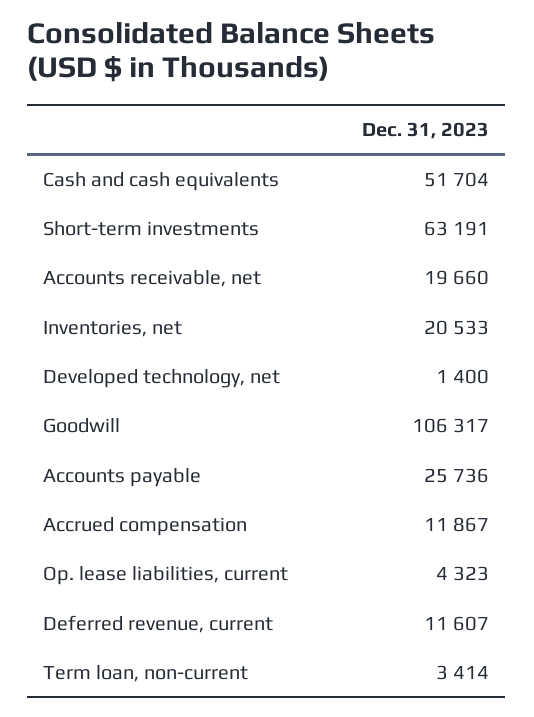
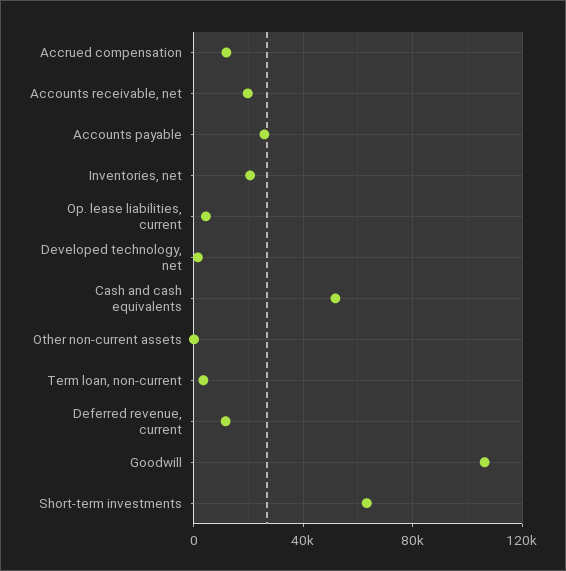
  {
    "Cash and cash equivalents": 51704,
    "Short-term investments": 63191,
    "Accounts receivable, net": 19660,
    "Inventories, net": 20533,
    "Developed technology, net": 1400,
    "Goodwill": 106317,
    "Accounts payable": 25736,
    "Accrued compensation": 11867,
    "Op. lease liabilities, current": 4323,
    "Deferred revenue, current": 11607,
-   "Term loan, non-current": 3414
+   "Term loan, non-current": 3414,
+   "Other non-current assets": 0
  }

